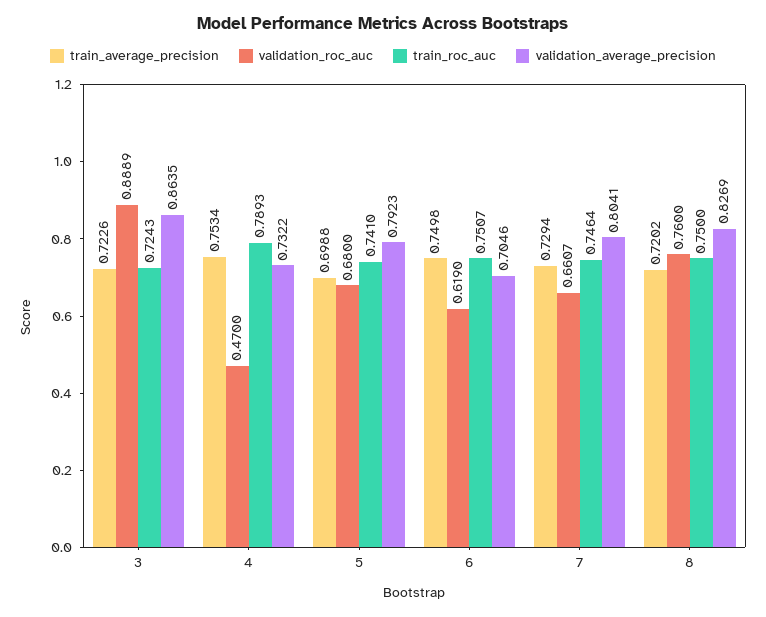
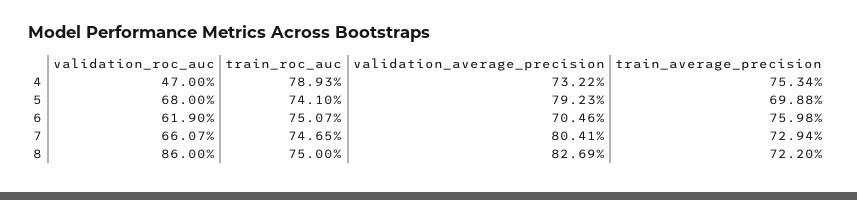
  {
    "train_average_precision": {
-     "3": 0.7226,
      "4": 0.7534,
      "5": 0.6988,
-     "6": 0.7498,
+     "6": 0.7598,
      "7": 0.7294,
-     "8": 0.7202
+     "8": 0.722
    },
    "validation_roc_auc": {
-     "3": 0.8889,
      "4": 0.47,
      "5": 0.68,
      "6": 0.619,
      "7": 0.6607,
-     "8": 0.76
+     "8": 0.86
    },
    "train_roc_auc": {
-     "3": 0.7243,
      "4": 0.7893,
      "5": 0.741,
      "6": 0.7507,
-     "7": 0.7464,
+     "7": 0.7465,
      "8": 0.75
    },
    "validation_average_precision": {
-     "3": 0.8635,
      "4": 0.7322,
      "5": 0.7923,
      "6": 0.7046,
      "7": 0.8041,
      "8": 0.8269
    }
  }

